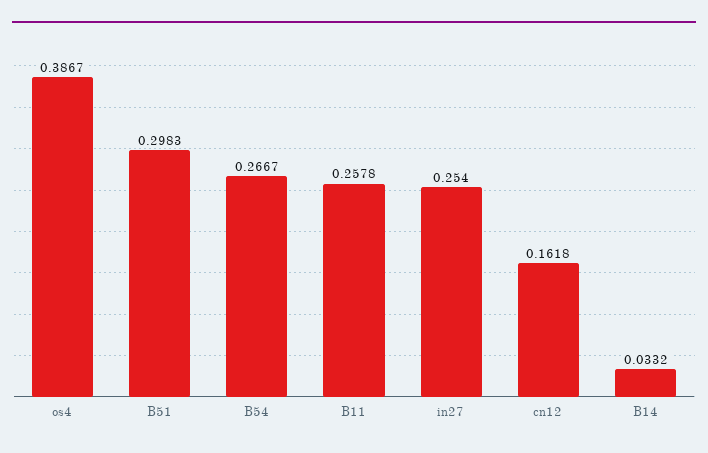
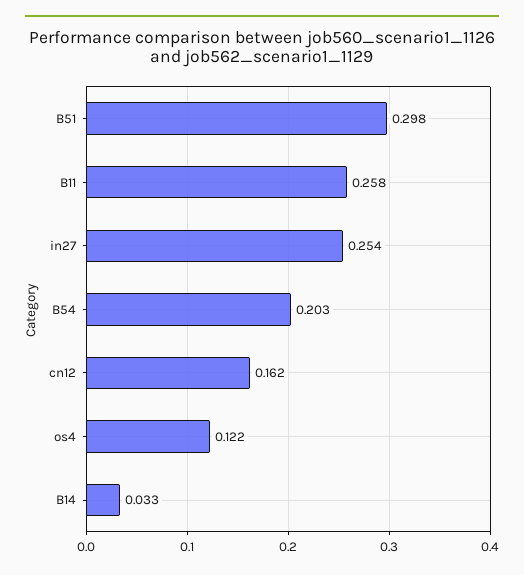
  {
-   "os4": 0.3867,
+   "os4": 0.122,
    "B51": 0.2983,
-   "B54": 0.2667,
+   "B54": 0.203,
    "B11": 0.2578,
    "in27": 0.254,
    "cn12": 0.1618,
    "B14": 0.0332
  }

